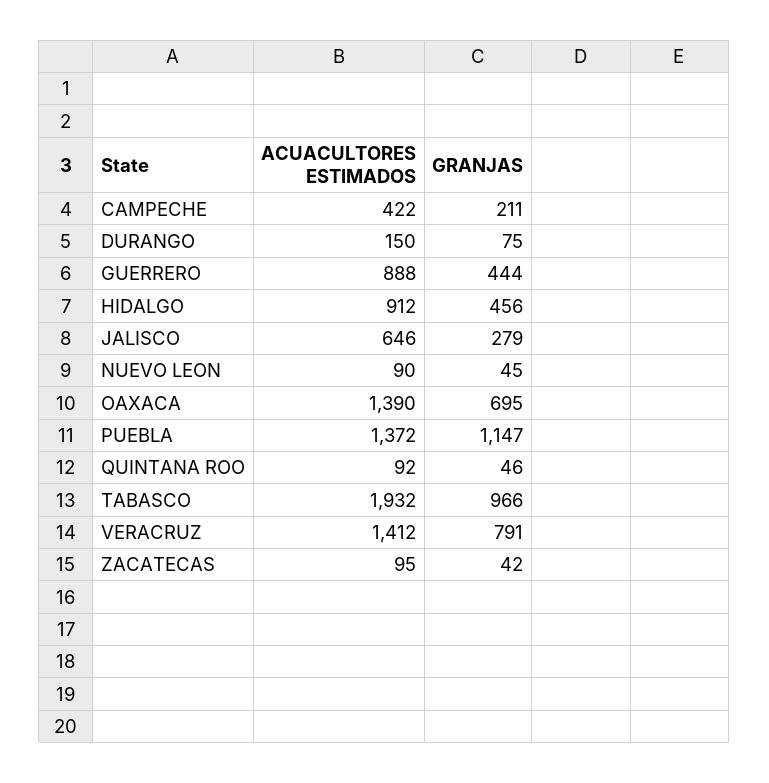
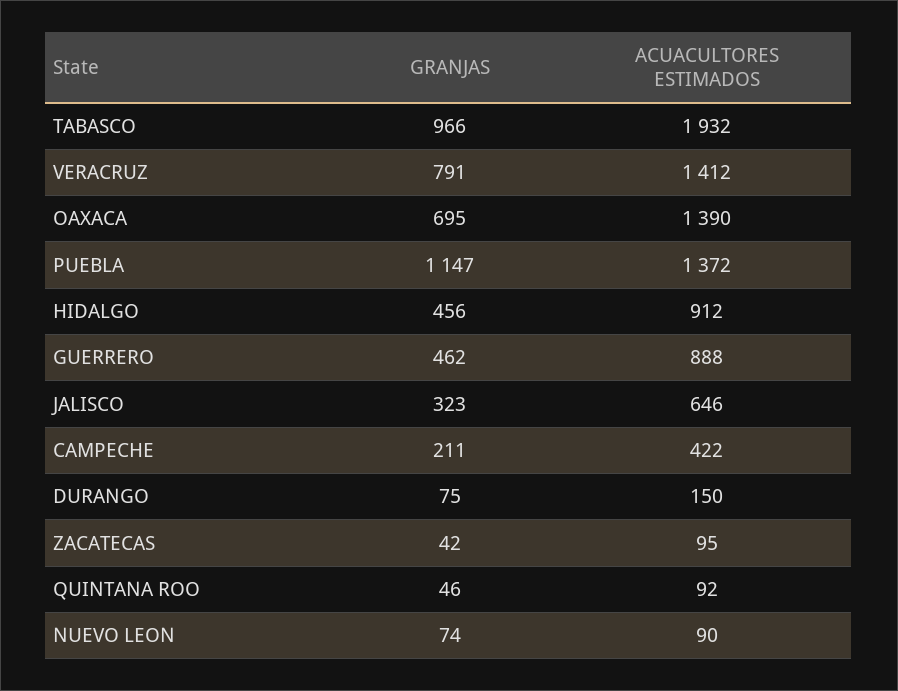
  {
    "ACUACULTORES ESTIMADOS": {
      "CAMPECHE": 422,
      "DURANGO": 150,
      "GUERRERO": 888,
      "HIDALGO": 912,
      "JALISCO": 646,
      "NUEVO LEON": 90,
      "OAXACA": 1390,
      "PUEBLA": 1372,
      "QUINTANA ROO": 92,
      "TABASCO": 1932,
      "VERACRUZ": 1412,
      "ZACATECAS": 95
    },
    "GRANJAS": {
      "CAMPECHE": 211,
      "DURANGO": 75,
-     "GUERRERO": 444,
+     "GUERRERO": 462,
      "HIDALGO": 456,
-     "JALISCO": 279,
+     "JALISCO": 323,
-     "NUEVO LEON": 45,
+     "NUEVO LEON": 74,
      "OAXACA": 695,
      "PUEBLA": 1147,
      "QUINTANA ROO": 46,
      "TABASCO": 966,
      "VERACRUZ": 791,
      "ZACATECAS": 42
    }
  }

